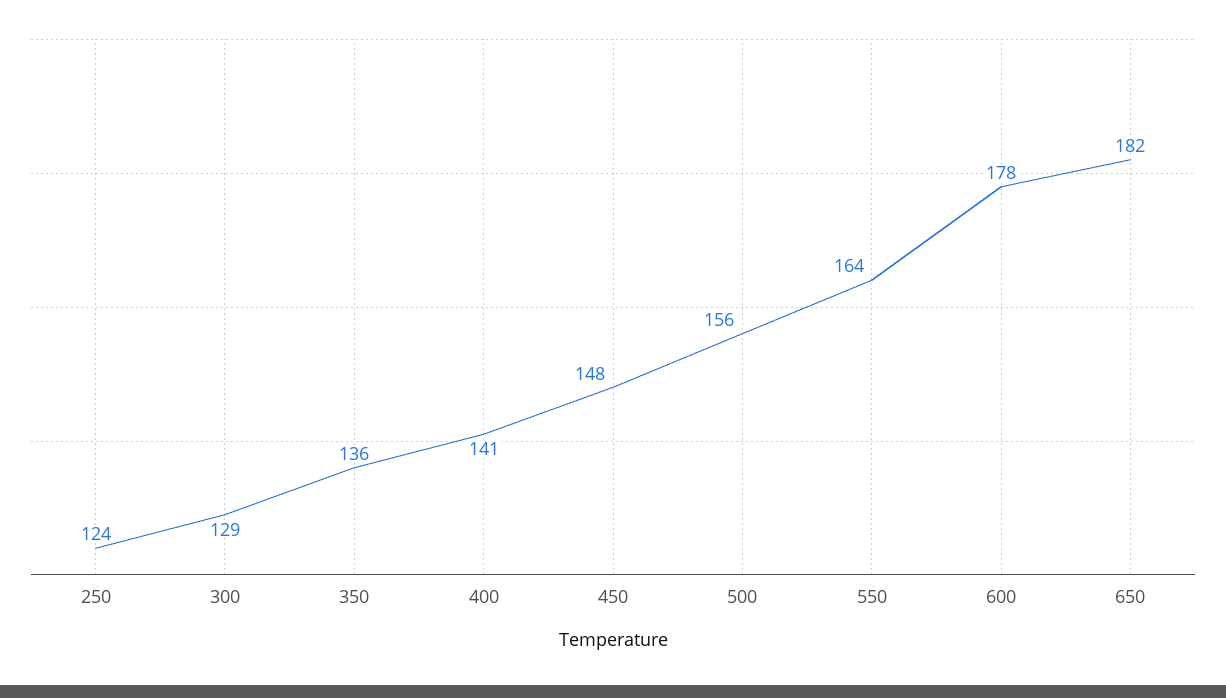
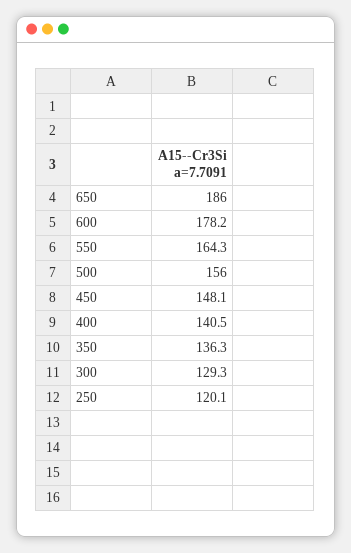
  {
-   "250": 124,
+   "250": 120.1,
    "300": 129.3,
    "350": 136.3,
    "400": 140.5,
    "450": 148.1,
    "500": 156,
    "550": 164.3,
    "600": 178.2,
-   "650": 182
+   "650": 186
  }

